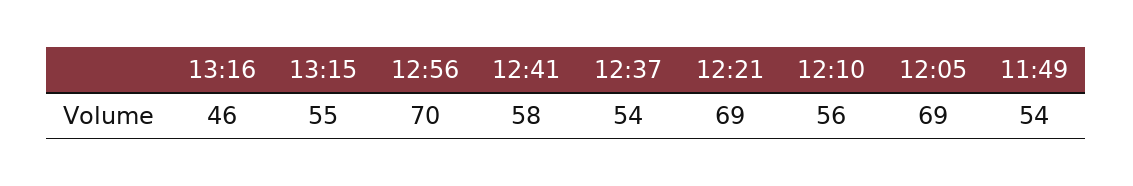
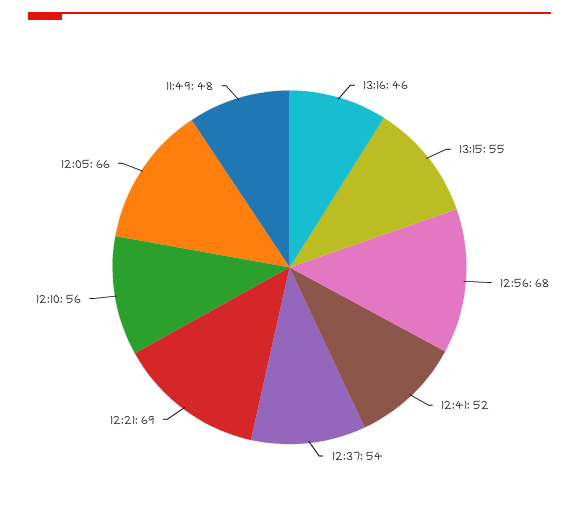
  {
    "13:16": 46,
    "13:15": 55,
-   "12:56": 70,
+   "12:56": 68,
-   "12:41": 58,
+   "12:41": 52,
    "12:37": 54,
    "12:21": 69,
    "12:10": 56,
-   "12:05": 69,
+   "12:05": 66,
-   "11:49": 54
+   "11:49": 48
  }

